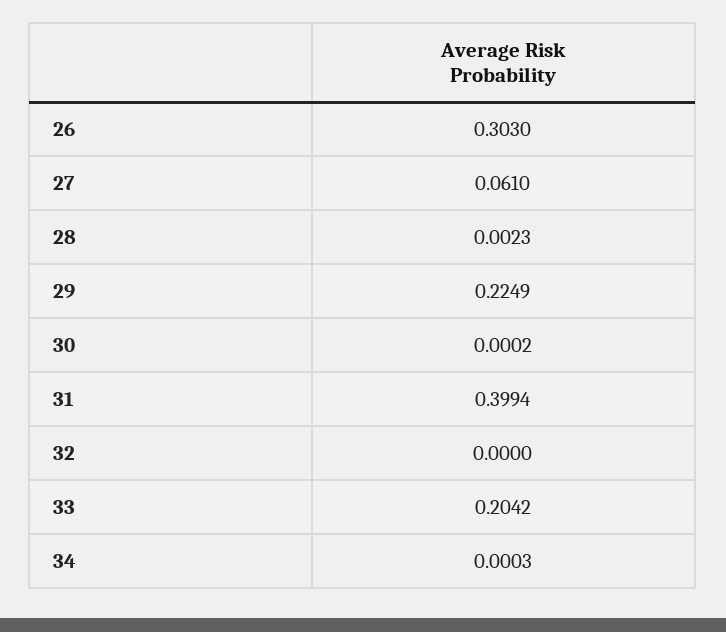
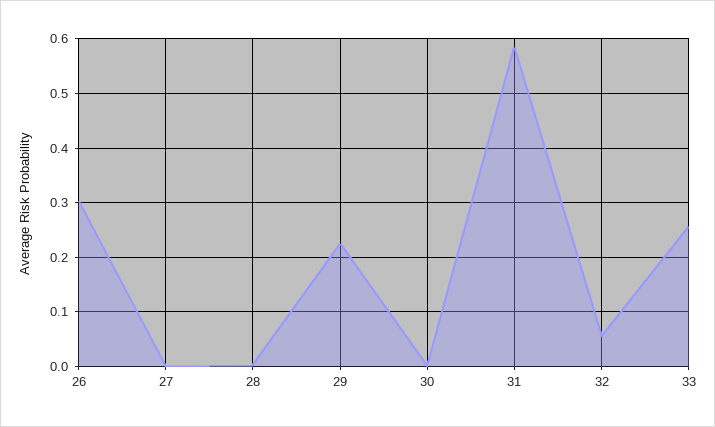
  {
    "26": 0.303,
-   "27": 0.061,
+   "27": 0,
    "28": 0.0023,
    "29": 0.2249,
    "30": 0.0002,
-   "31": 0.3994,
+   "31": 0.58,
-   "32": 0,
+   "32": 0.06,
-   "33": 0.2042,
+   "33": 0.26
-   "34": 0.0003
  }

